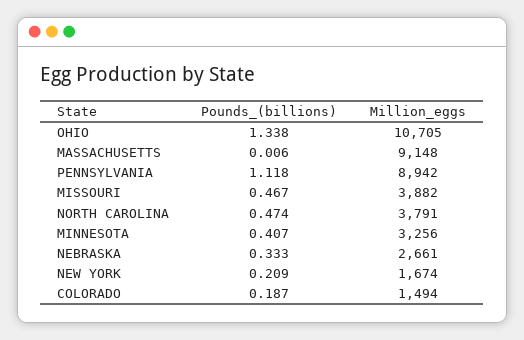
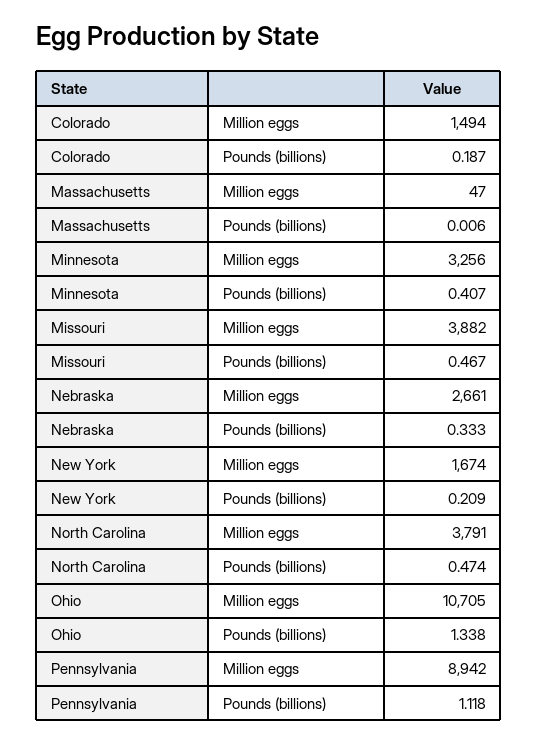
  {
    "Pounds_(billions)": {
      "OHIO": 1.338,
      "MASSACHUSETTS": 0.006,
      "PENNSYLVANIA": 1.118,
      "MISSOURI": 0.467,
      "NORTH CAROLINA": 0.474,
      "MINNESOTA": 0.407,
      "NEBRASKA": 0.333,
      "NEW YORK": 0.209,
      "COLORADO": 0.187
    },
    "Million_eggs": {
      "OHIO": 10705,
-     "MASSACHUSETTS": 9148,
+     "MASSACHUSETTS": 47,
      "PENNSYLVANIA": 8942,
      "MISSOURI": 3882,
      "NORTH CAROLINA": 3791,
      "MINNESOTA": 3256,
      "NEBRASKA": 2661,
      "NEW YORK": 1674,
      "COLORADO": 1494
    }
  }

